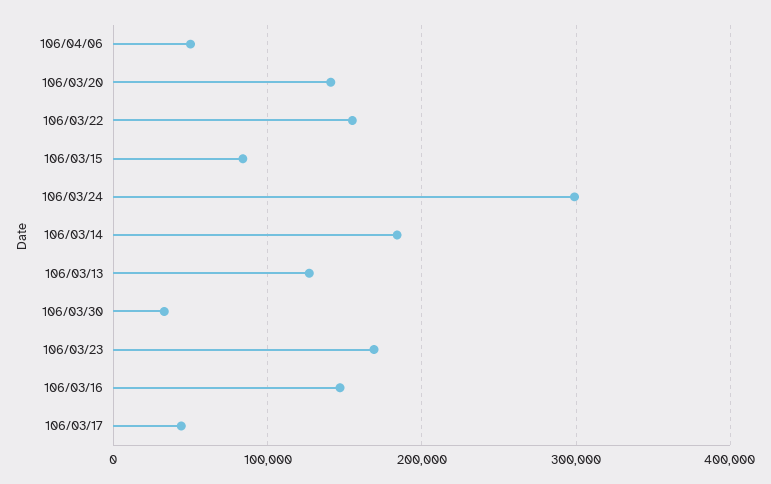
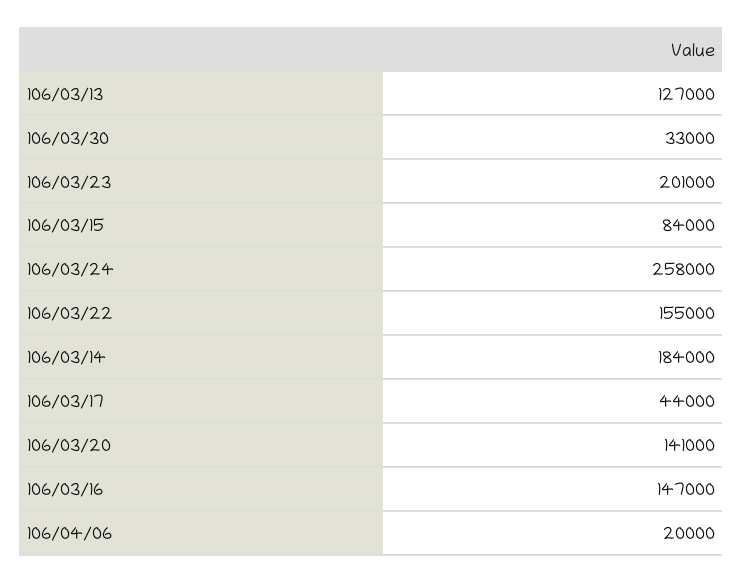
  {
-   "106/04/06": 50000,
+   "106/04/06": 20000,
    "106/03/20": 141000,
    "106/03/22": 155000,
    "106/03/15": 84000,
-   "106/03/24": 300000,
+   "106/03/24": 258000,
    "106/03/14": 184000,
    "106/03/13": 127000,
    "106/03/30": 33000,
-   "106/03/23": 170000,
+   "106/03/23": 201000,
    "106/03/16": 147000,
    "106/03/17": 44000
  }

